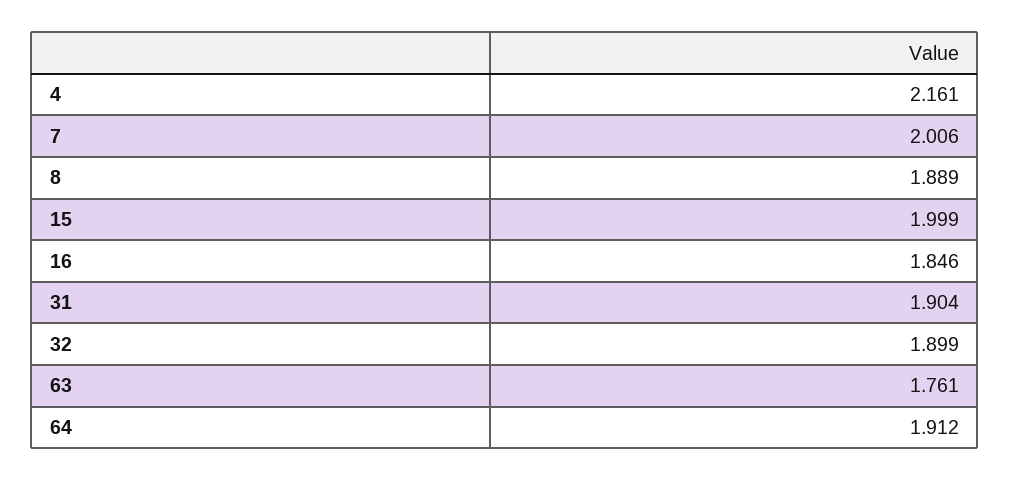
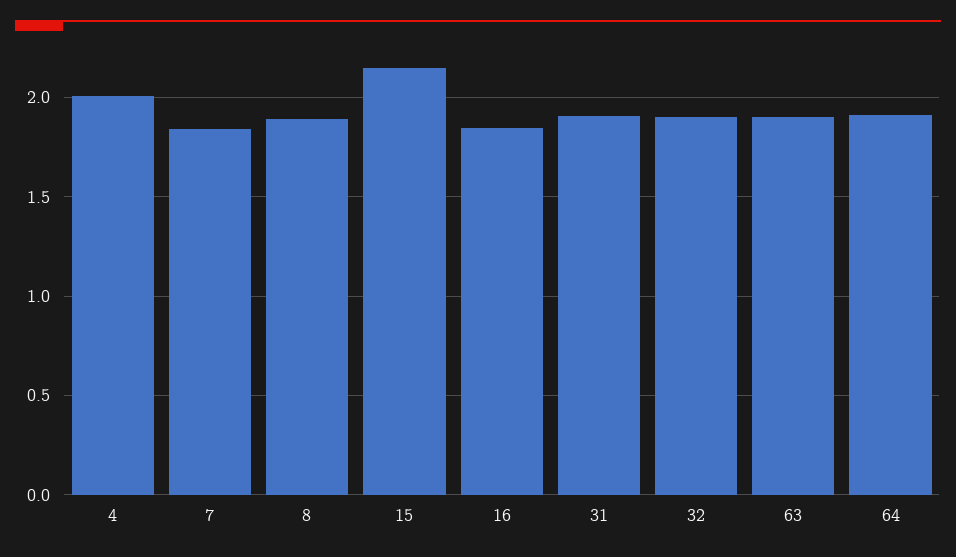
  {
-   "4": 2.161,
+   "4": 2,
-   "7": 2.006,
+   "7": 1.85,
    "8": 1.889,
-   "15": 1.999,
+   "15": 2.15,
    "16": 1.846,
    "31": 1.904,
    "32": 1.899,
-   "63": 1.761,
+   "63": 1.9,
    "64": 1.912
  }

